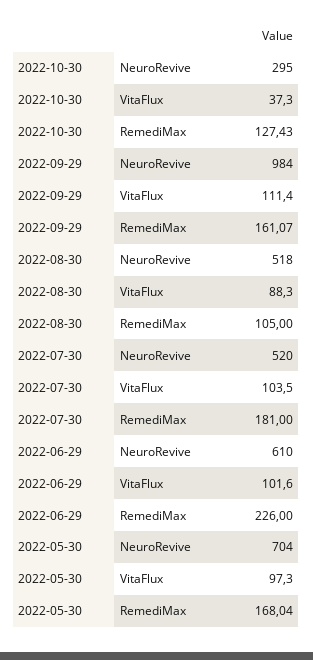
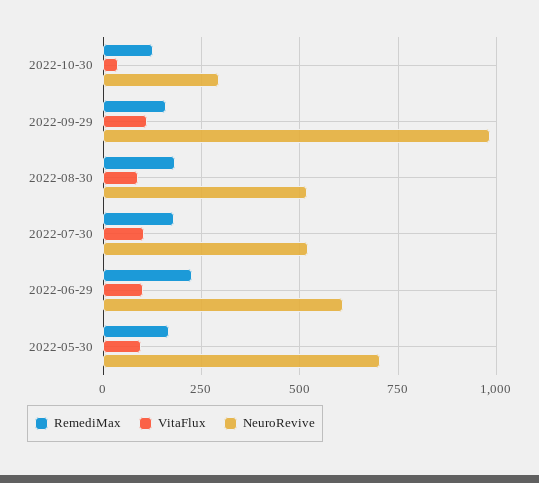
  {
    "NeuroRevive": {
      "2022-10-30": 295,
      "2022-09-29": 984,
      "2022-08-30": 518,
      "2022-07-30": 520,
      "2022-06-29": 610,
      "2022-05-30": 704
    },
    "VitaFlux": {
      "2022-10-30": 37.3,
      "2022-09-29": 111.4,
      "2022-08-30": 88.3,
      "2022-07-30": 103.5,
      "2022-06-29": 101.6,
      "2022-05-30": 97.3
    },
    "RemediMax": {
      "2022-10-30": 127.43,
      "2022-09-29": 161.07,
-     "2022-08-30": 105,
+     "2022-08-30": 175,
      "2022-07-30": 181,
      "2022-06-29": 226,
      "2022-05-30": 168.04
    }
  }

